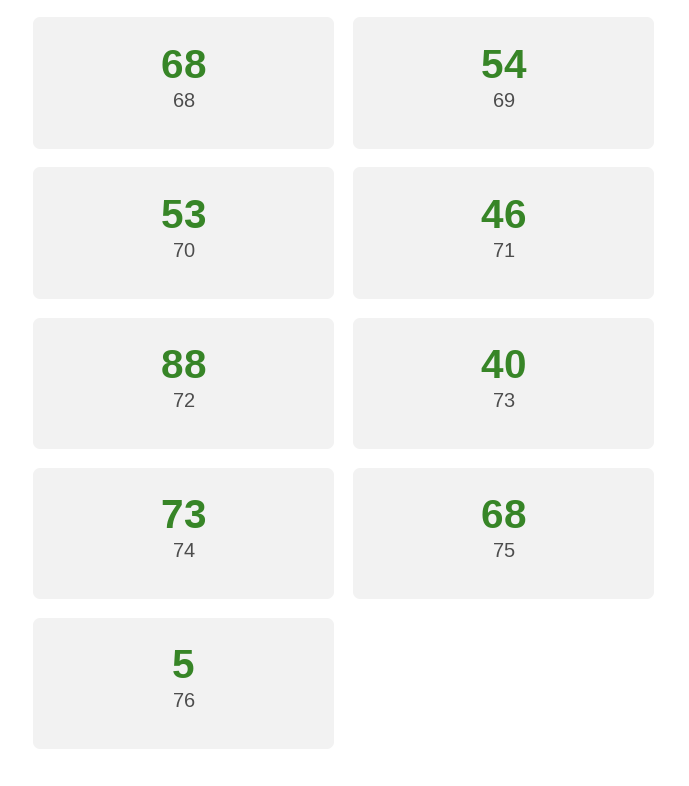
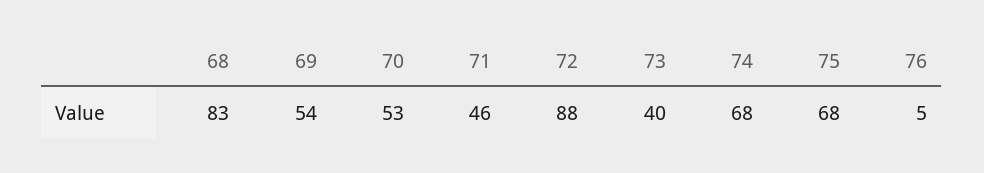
  {
-   "68": 68,
+   "68": 83,
    "69": 54,
    "70": 53,
    "71": 46,
    "72": 88,
    "73": 40,
-   "74": 73,
+   "74": 68,
    "75": 68,
    "76": 5
  }

